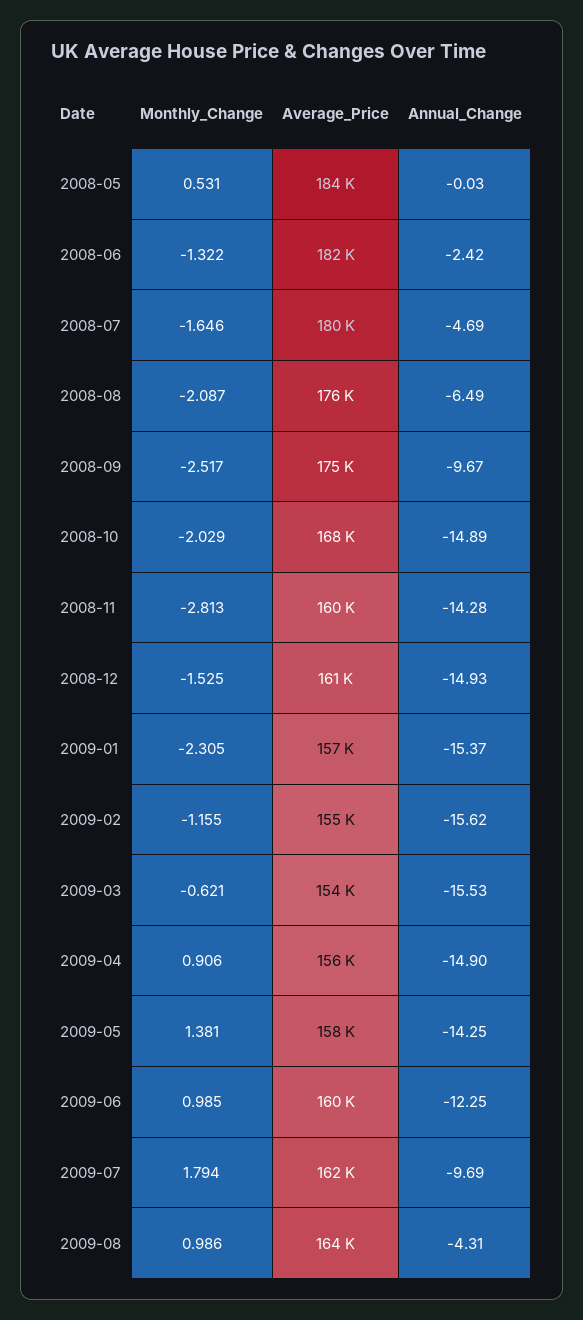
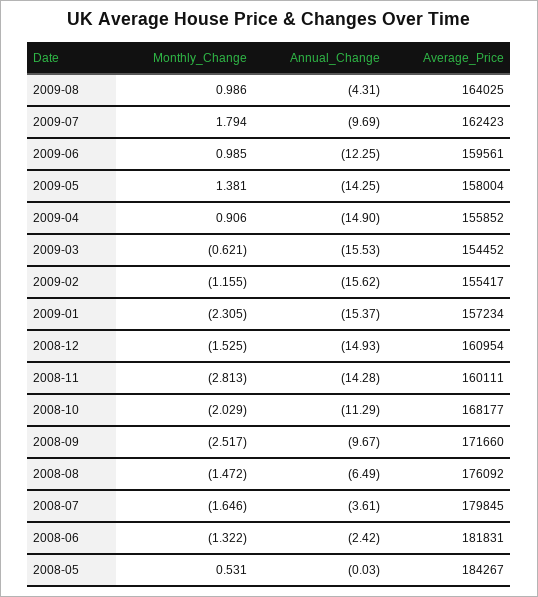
  {
    "Monthly_Change": {
      "2008-05": 0.531,
      "2008-06": -1.322,
      "2008-07": -1.646,
-     "2008-08": -2.087,
+     "2008-08": -1.472,
      "2008-09": -2.517,
      "2008-10": -2.029,
      "2008-11": -2.813,
      "2008-12": -1.525,
      "2009-01": -2.305,
      "2009-02": -1.155,
      "2009-03": -0.621,
      "2009-04": 0.906,
      "2009-05": 1.381,
      "2009-06": 0.985,
      "2009-07": 1.794,
      "2009-08": 0.986
    },
    "Average_Price": {
      "2008-05": 184267,
      "2008-06": 181831,
      "2008-07": 179845,
      "2008-08": 176092,
-     "2008-09": 175000,
+     "2008-09": 171660,
      "2008-10": 168177,
      "2008-11": 160111,
      "2008-12": 160954,
      "2009-01": 157234,
      "2009-02": 155417,
      "2009-03": 154452,
      "2009-04": 155852,
      "2009-05": 158004,
      "2009-06": 159561,
      "2009-07": 162423,
      "2009-08": 164025
    },
    "Annual_Change": {
      "2008-05": -0.03,
      "2008-06": -2.42,
-     "2008-07": -4.69,
+     "2008-07": -3.61,
      "2008-08": -6.49,
      "2008-09": -9.67,
-     "2008-10": -14.89,
+     "2008-10": -11.29,
      "2008-11": -14.28,
      "2008-12": -14.93,
      "2009-01": -15.37,
      "2009-02": -15.62,
      "2009-03": -15.53,
      "2009-04": -14.9,
      "2009-05": -14.25,
      "2009-06": -12.25,
      "2009-07": -9.69,
      "2009-08": -4.31
    }
  }

